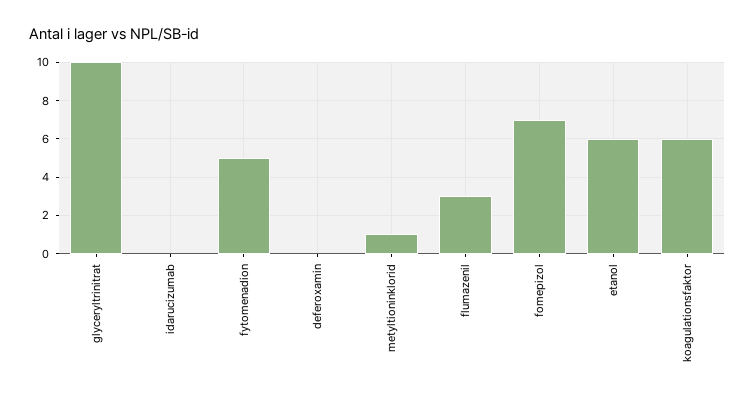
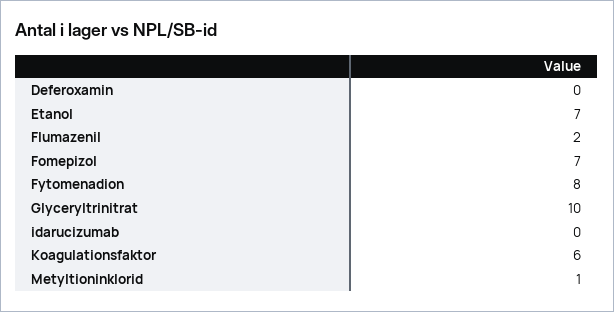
  {
    "glyceryltrinitrat": 10,
    "idarucizumab": 0,
-   "fytomenadion": 5,
+   "fytomenadion": 8,
    "deferoxamin": 0,
    "metyltioninklorid": 1,
-   "flumazenil": 3,
+   "flumazenil": 2,
    "fomepizol": 7,
-   "etanol": 6,
+   "etanol": 7,
    "koagulationsfaktor": 6
  }

